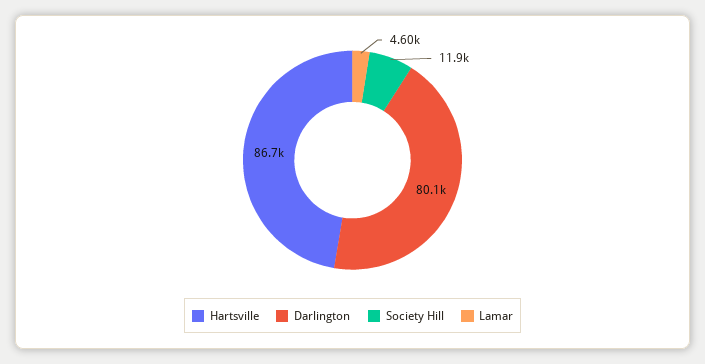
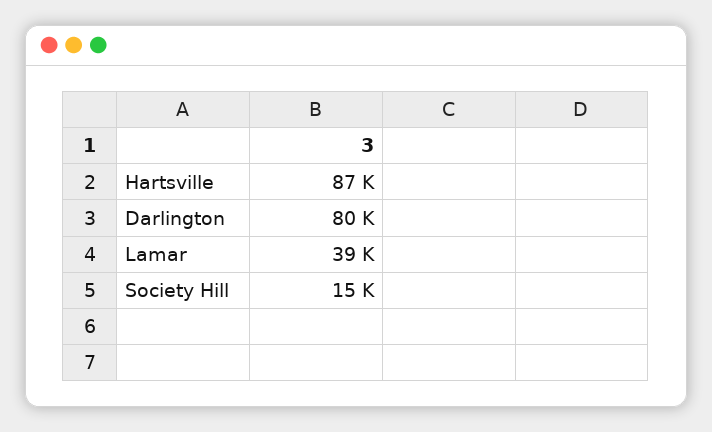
  {
    "Hartsville": 86700,
    "Darlington": 80100,
-   "Society Hill": 11900,
+   "Society Hill": 15000,
-   "Lamar": 4600
+   "Lamar": 39000
  }

